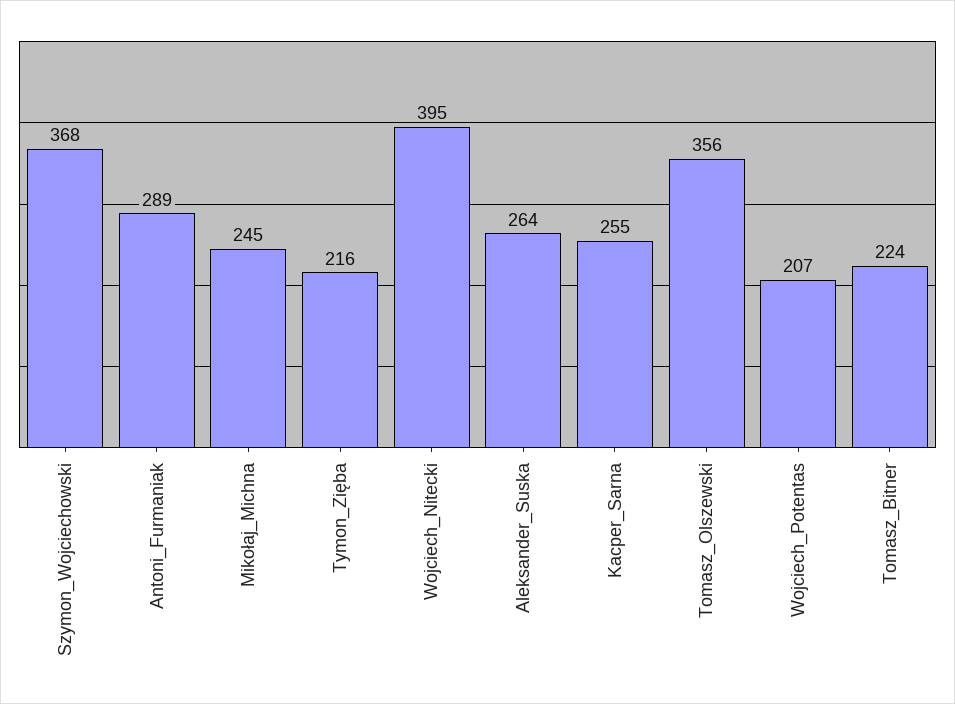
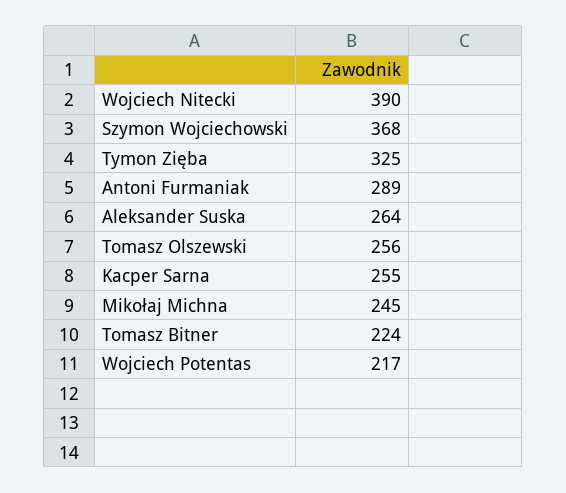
  {
    "Szymon_Wojciechowski": 368,
    "Antoni_Furmaniak": 289,
    "Mikołaj_Michna": 245,
-   "Tymon_Zięba": 216,
+   "Tymon_Zięba": 325,
-   "Wojciech_Nitecki": 395,
+   "Wojciech_Nitecki": 390,
    "Aleksander_Suska": 264,
    "Kacper_Sarna": 255,
-   "Tomasz_Olszewski": 356,
+   "Tomasz_Olszewski": 256,
-   "Wojciech_Potentas": 207,
+   "Wojciech_Potentas": 217,
    "Tomasz_Bitner": 224
  }

